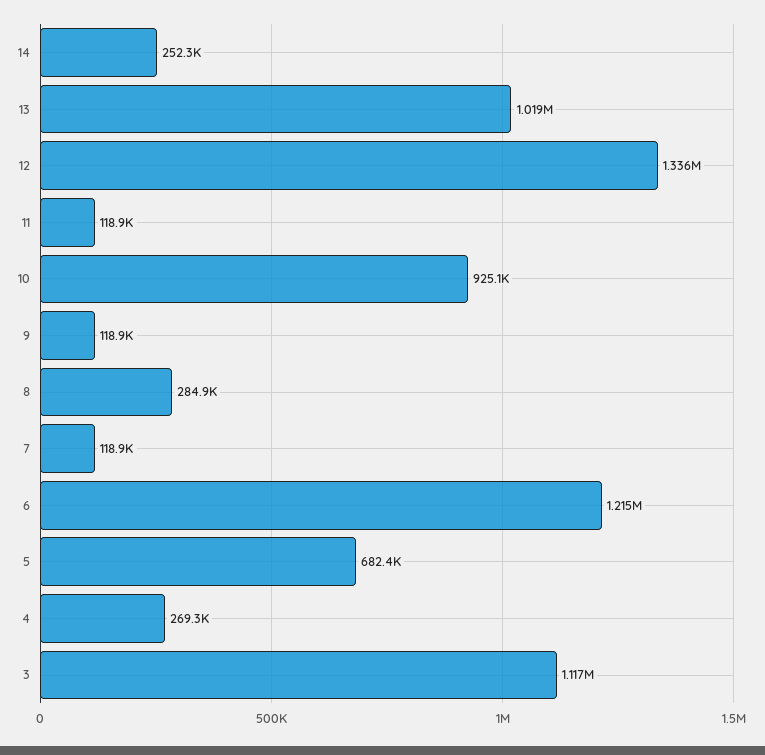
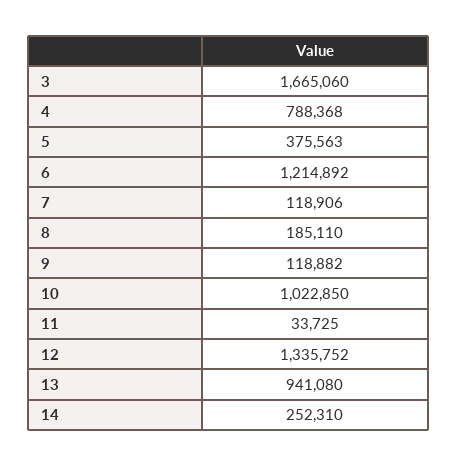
  {
    "14": 252310,
-   "13": 1019000,
+   "13": 941080,
    "12": 1335752,
-   "11": 118900,
+   "11": 33725,
-   "10": 925100,
+   "10": 1022850,
    "9": 118882,
-   "8": 284900,
+   "8": 185110,
    "7": 118906,
    "6": 1214892,
-   "5": 682400,
+   "5": 375563,
-   "4": 269300,
+   "4": 788368,
-   "3": 1117000
+   "3": 1665060
  }

